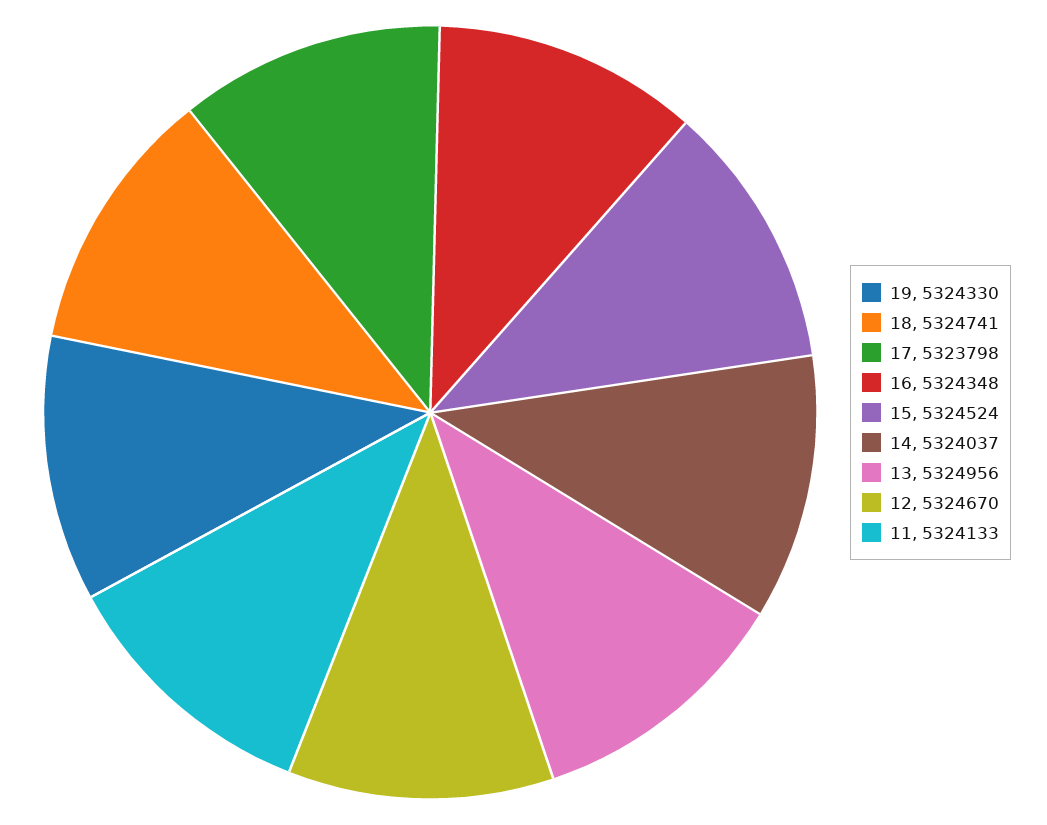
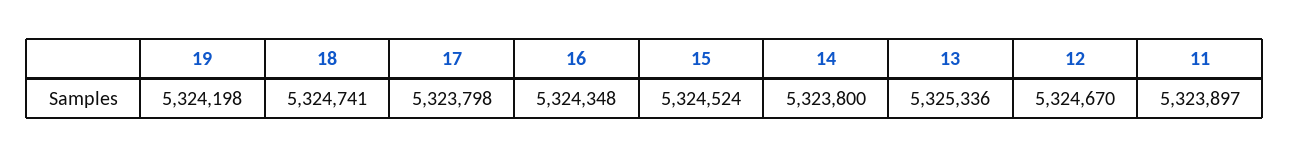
  {
-   "19": 5324330,
+   "19": 5324198,
    "18": 5324741,
    "17": 5323798,
    "16": 5324348,
    "15": 5324524,
-   "14": 5324037,
+   "14": 5323800,
-   "13": 5324956,
+   "13": 5325336,
    "12": 5324670,
-   "11": 5324133
+   "11": 5323897
  }

